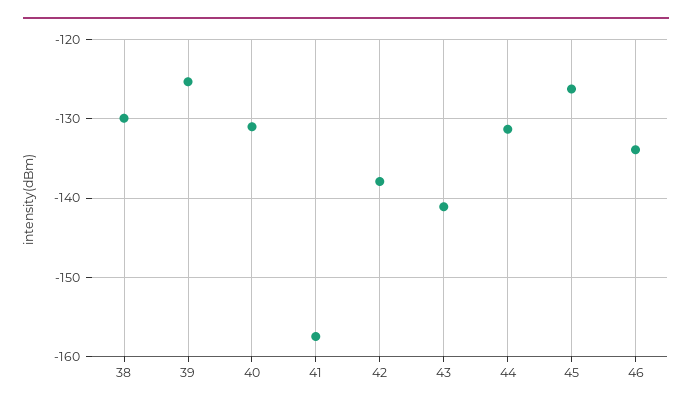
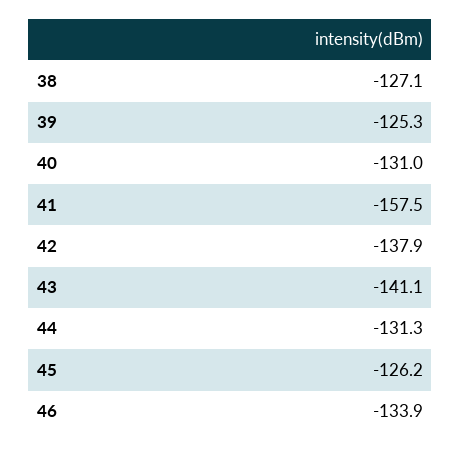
  {
-   "38": -130,
+   "38": -127.1,
    "39": -125.3,
    "40": -131,
    "41": -157.5,
    "42": -137.9,
    "43": -141.1,
    "44": -131.3,
    "45": -126.2,
    "46": -133.9
  }

